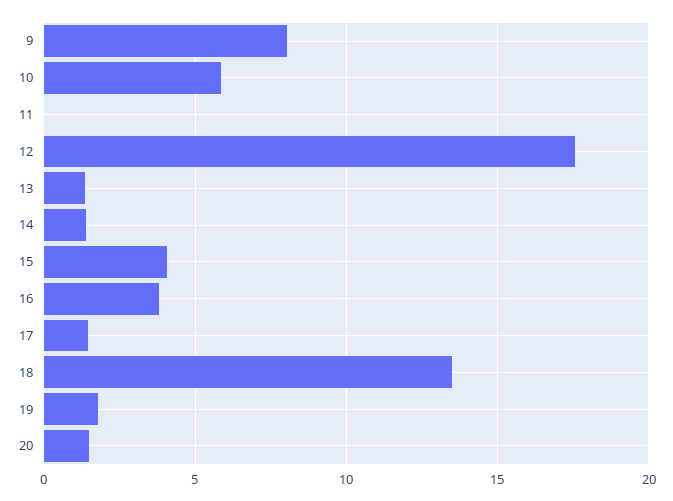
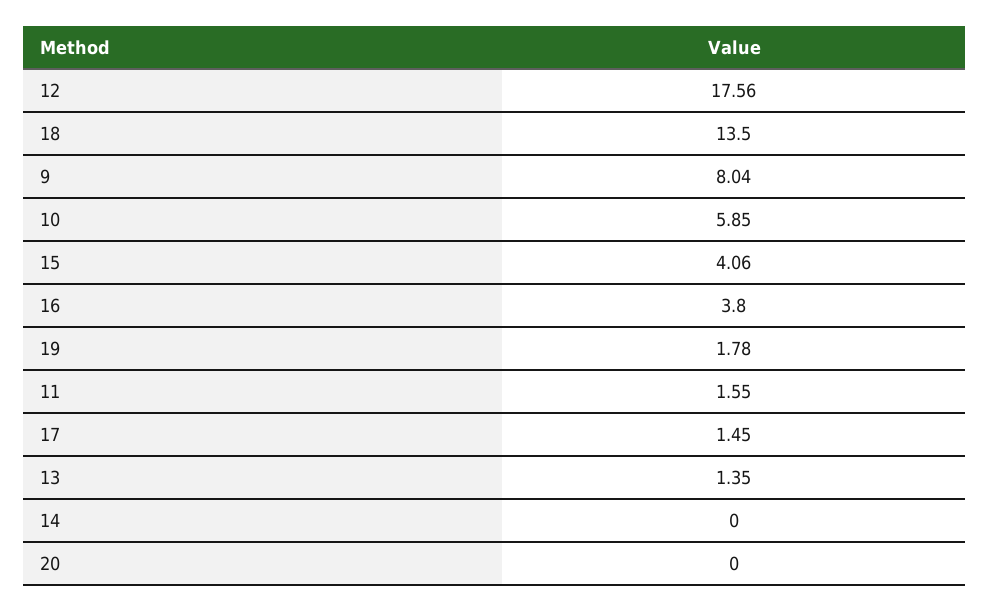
  {
    "9": 8.04,
    "10": 5.85,
-   "11": 0,
+   "11": 1.55,
    "12": 17.56,
    "13": 1.35,
-   "14": 1.5,
+   "14": 0,
    "15": 4.06,
    "16": 3.8,
    "17": 1.45,
    "18": 13.5,
    "19": 1.78,
-   "20": 1.5
+   "20": 0
  }

